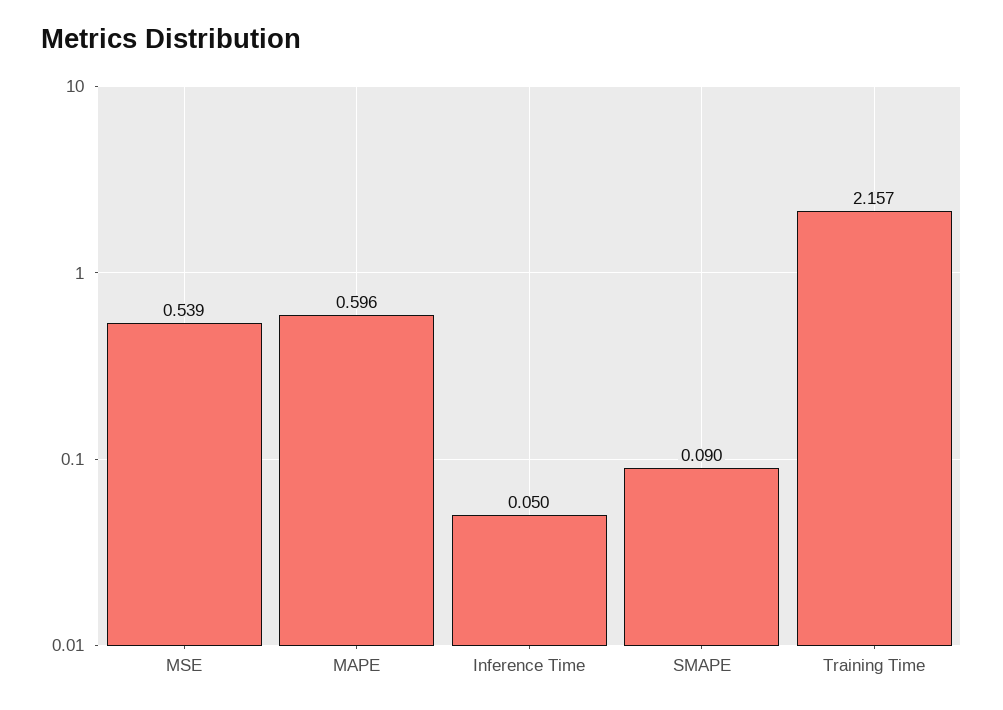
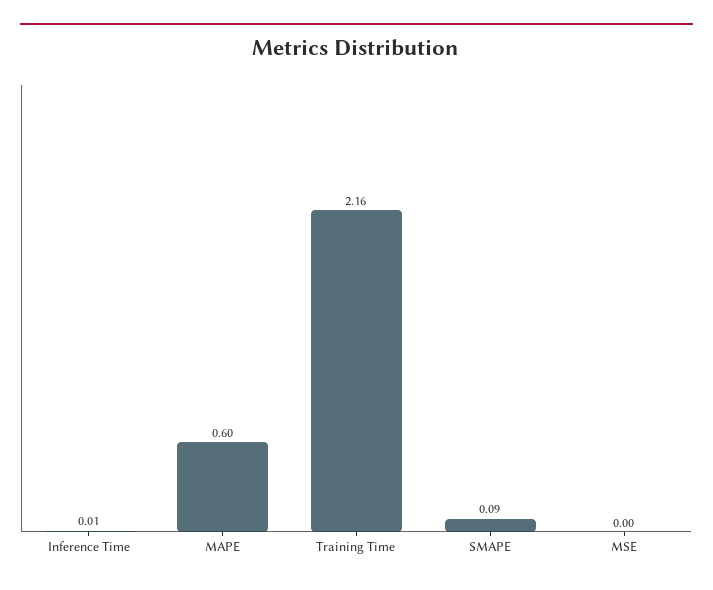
  {
-   "MSE": 0.539,
+   "MSE": 0,
    "MAPE": 0.596,
-   "Inference Time": 0.05,
+   "Inference Time": 0.01,
    "SMAPE": 0.09,
    "Training Time": 2.157
  }

